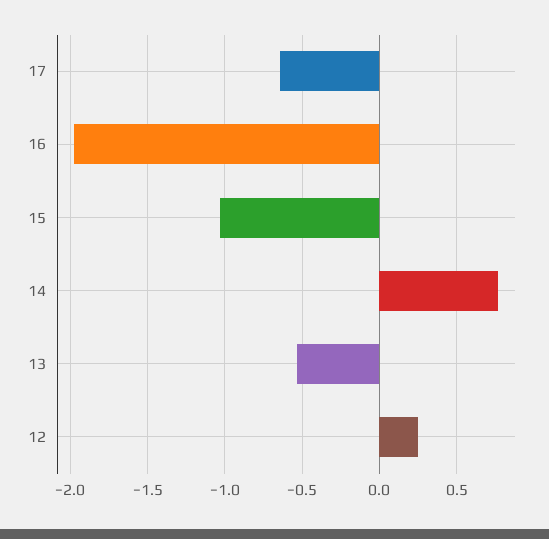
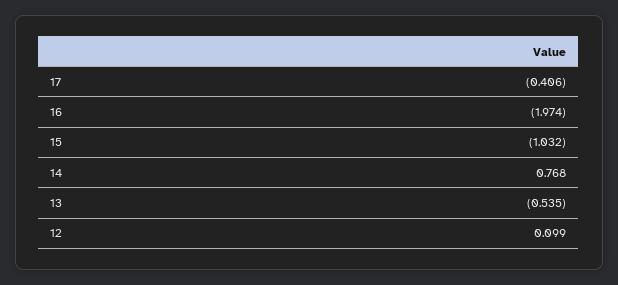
  {
-   "17": -0.65,
+   "17": -0.406,
    "16": -1.974,
    "15": -1.032,
    "14": 0.768,
    "13": -0.535,
-   "12": 0.25
+   "12": 0.099
  }

